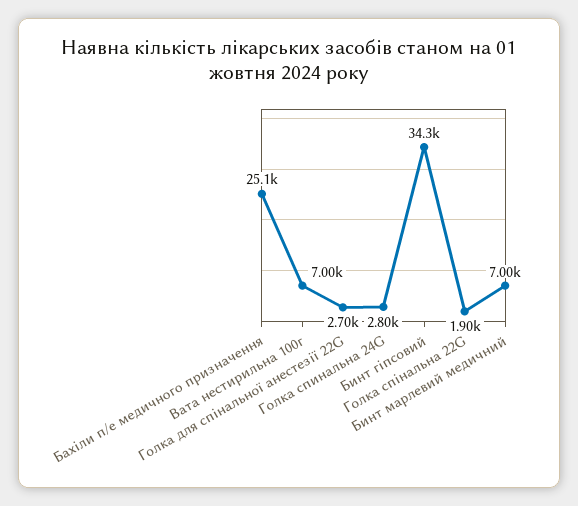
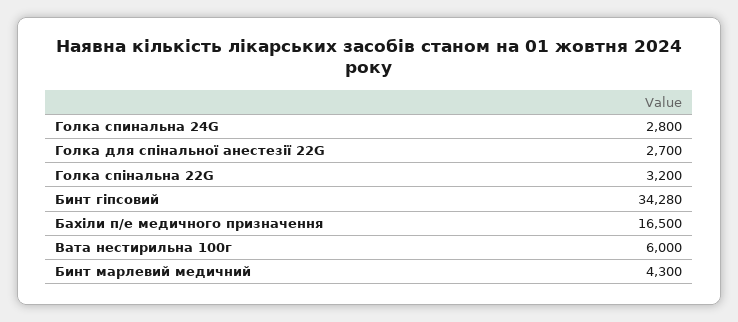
  {
-   "Бахіли п/е медичного призначення": 25100,
+   "Бахіли п/е медичного призначення": 16500,
-   "Вата нестирильна 100г": 7000,
+   "Вата нестирильна 100г": 6000,
    "Голка для спінальної анестезії 22G": 2700,
    "Голка спинальна 24G": 2800,
    "Бинт гіпсовий": 34280,
-   "Голка спінальна 22G": 1900,
+   "Голка спінальна 22G": 3200,
-   "Бинт марлевий медичний": 7000
+   "Бинт марлевий медичний": 4300
  }

